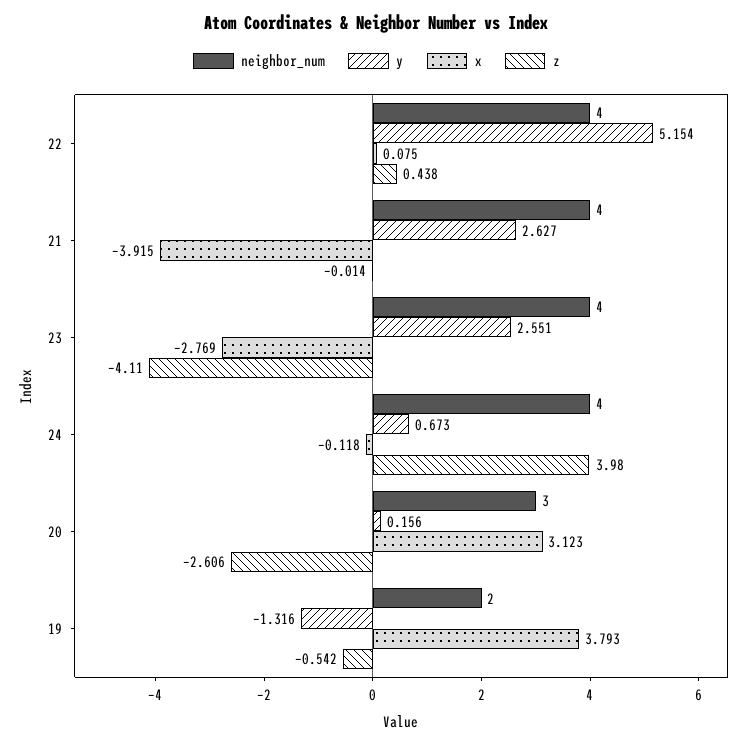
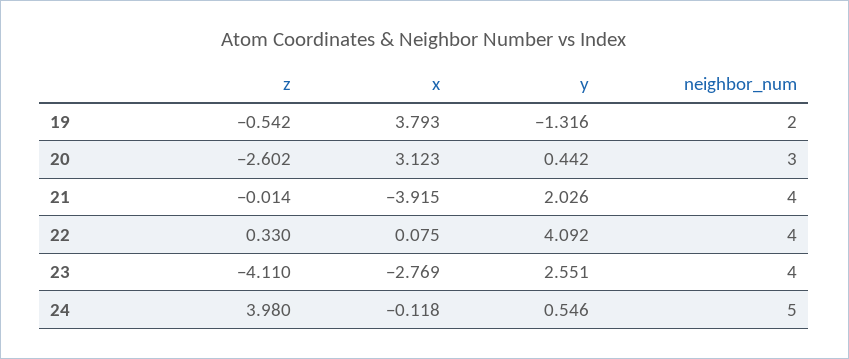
  {
    "neighbor_num": {
      "22": 4,
      "21": 4,
      "23": 4,
-     "24": 4,
+     "24": 5,
      "20": 3,
      "19": 2
    },
    "y": {
-     "22": 5.154,
+     "22": 4.092,
-     "21": 2.627,
+     "21": 2.026,
      "23": 2.551,
-     "24": 0.673,
+     "24": 0.546,
-     "20": 0.156,
+     "20": 0.442,
      "19": -1.316
    },
    "x": {
      "22": 0.075,
      "21": -3.915,
      "23": -2.769,
      "24": -0.118,
      "20": 3.123,
      "19": 3.793
    },
    "z": {
-     "22": 0.438,
+     "22": 0.33,
      "21": -0.014,
      "23": -4.11,
      "24": 3.98,
-     "20": -2.606,
+     "20": -2.602,
      "19": -0.542
    }
  }

